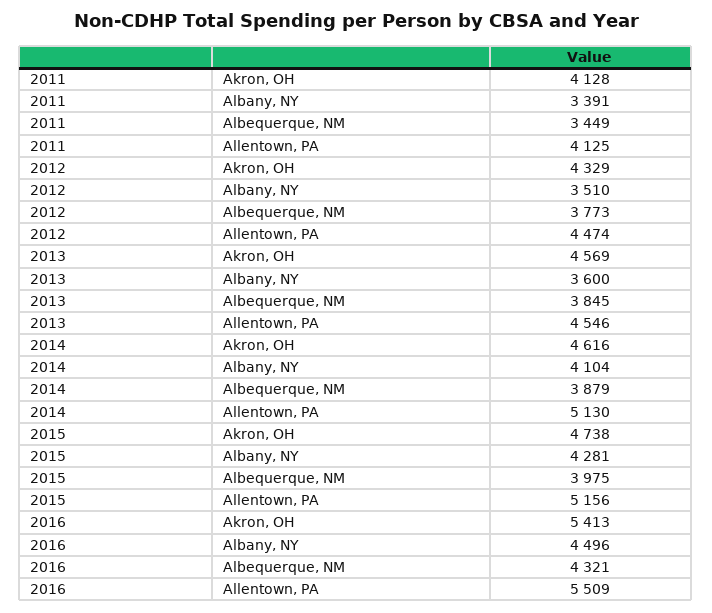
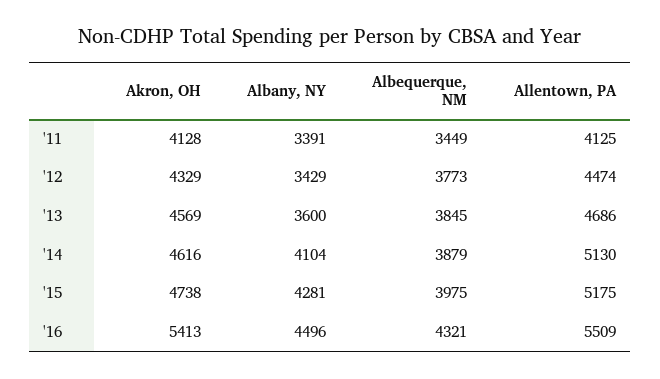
  {
    "2011": {
      "Akron, OH": 4128,
      "Albany, NY": 3391,
      "Albequerque, NM": 3449,
      "Allentown, PA": 4125
    },
    "2012": {
      "Akron, OH": 4329,
-     "Albany, NY": 3510,
+     "Albany, NY": 3429,
      "Albequerque, NM": 3773,
      "Allentown, PA": 4474
    },
    "2013": {
      "Akron, OH": 4569,
      "Albany, NY": 3600,
      "Albequerque, NM": 3845,
-     "Allentown, PA": 4546
+     "Allentown, PA": 4686
    },
    "2014": {
      "Akron, OH": 4616,
      "Albany, NY": 4104,
      "Albequerque, NM": 3879,
      "Allentown, PA": 5130
    },
    "2015": {
      "Akron, OH": 4738,
      "Albany, NY": 4281,
      "Albequerque, NM": 3975,
-     "Allentown, PA": 5156
+     "Allentown, PA": 5175
    },
    "2016": {
      "Akron, OH": 5413,
      "Albany, NY": 4496,
      "Albequerque, NM": 4321,
      "Allentown, PA": 5509
    }
  }

